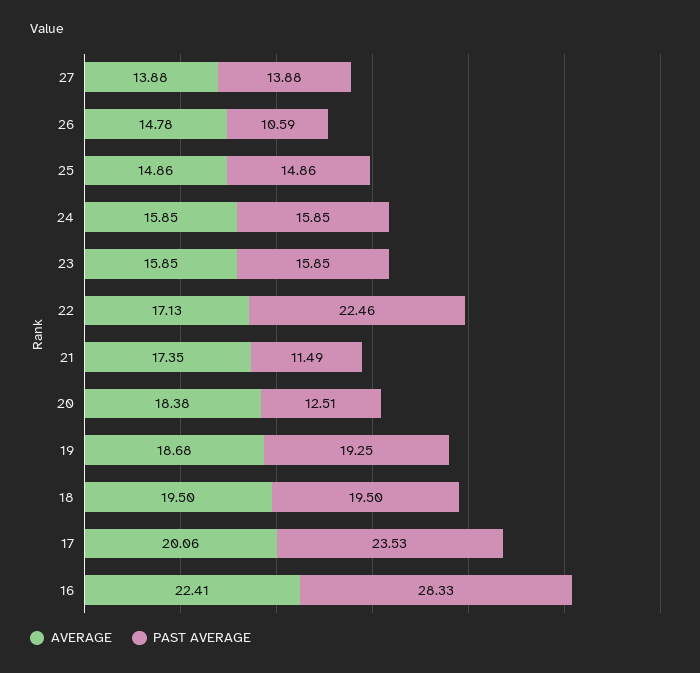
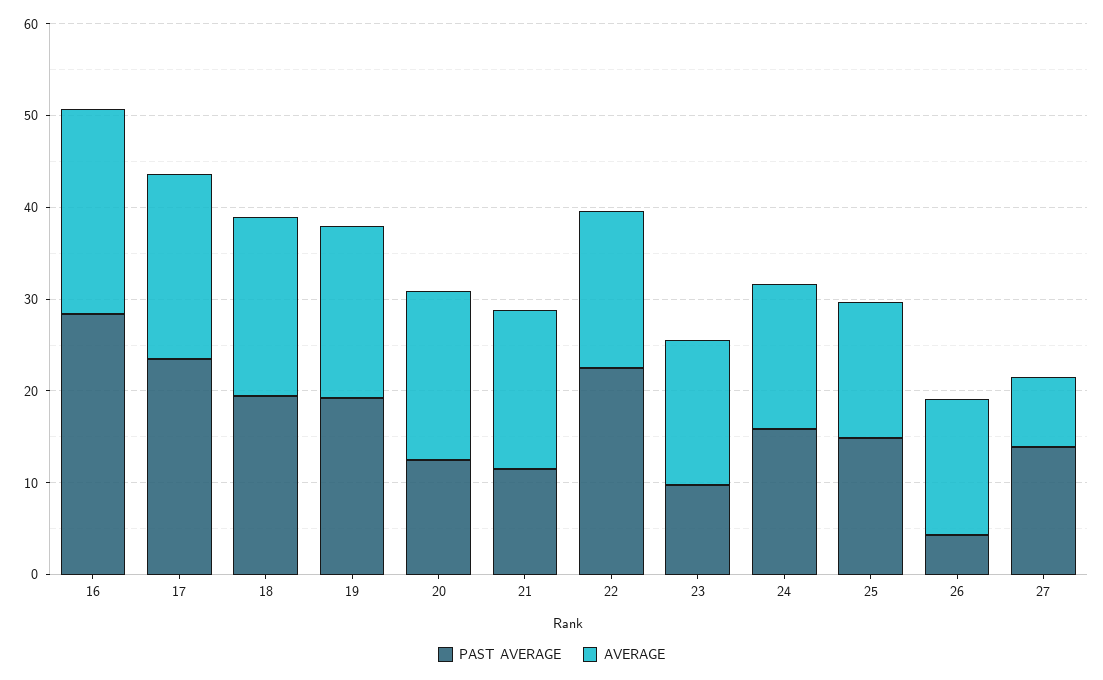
  {
    "AVERAGE": {
-     "27": 13.88,
+     "27": 8,
      "26": 14.78,
      "25": 14.86,
      "24": 15.85,
      "23": 15.85,
      "22": 17.13,
      "21": 17.35,
      "20": 18.38,
      "19": 18.68,
      "18": 19.5,
      "17": 20.06,
      "16": 22.41
    },
    "PAST AVERAGE": {
      "27": 13.88,
-     "26": 10.59,
+     "26": 4,
      "25": 14.86,
      "24": 15.85,
-     "23": 15.85,
+     "23": 10,
      "22": 22.46,
      "21": 11.49,
      "20": 12.51,
      "19": 19.25,
      "18": 19.5,
      "17": 23.53,
      "16": 28.33
    }
  }

